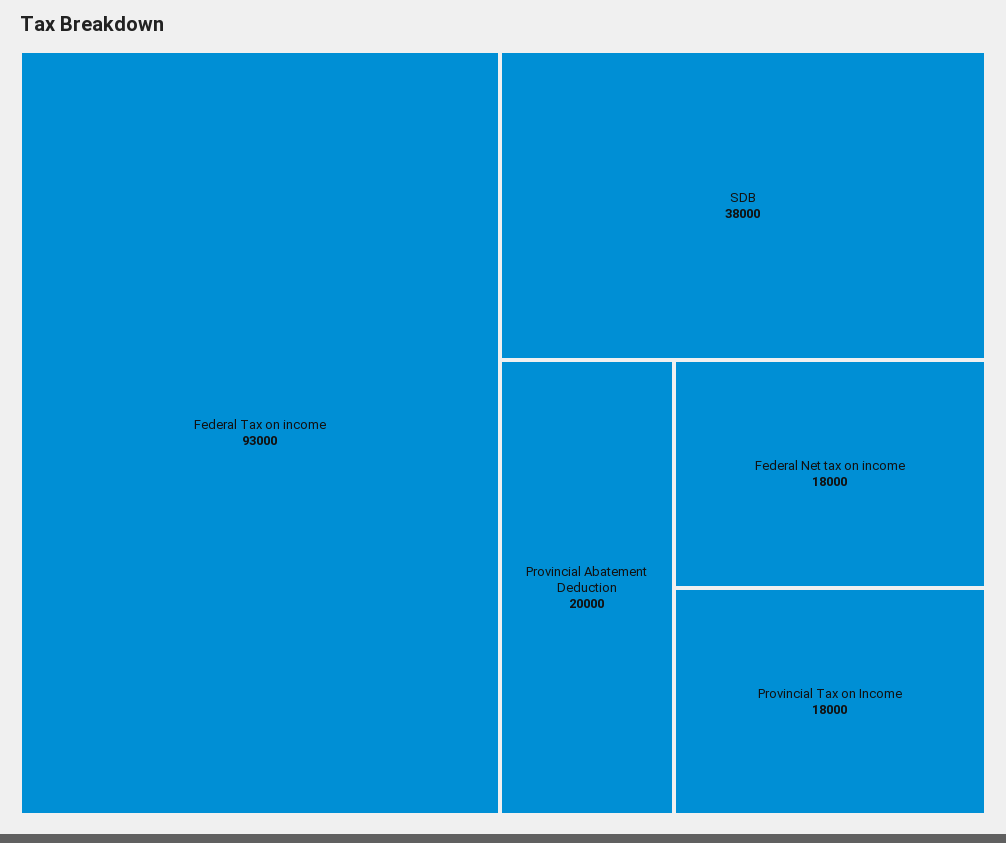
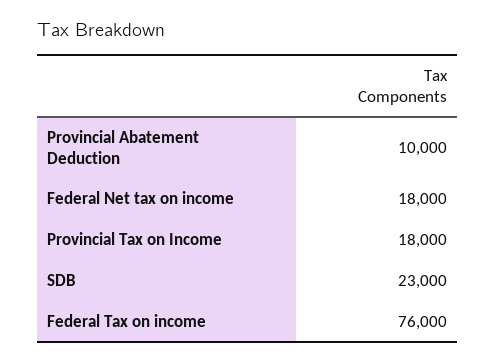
  {
-   "Federal Tax on income": 93000,
+   "Federal Tax on income": 76000,
-   "SDB": 38000,
+   "SDB": 23000,
-   "Provincial Abatement Deduction": 20000,
+   "Provincial Abatement Deduction": 10000,
    "Federal Net tax on income": 18000,
    "Provincial Tax on Income": 18000
  }

